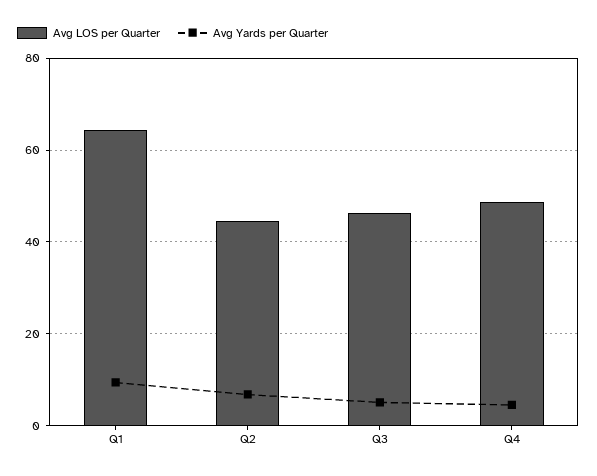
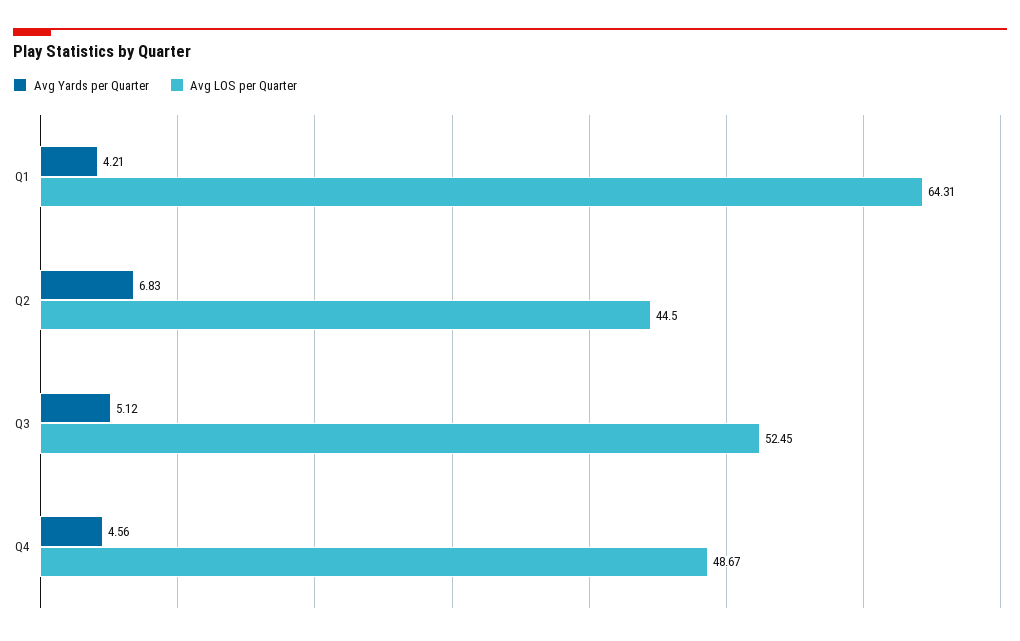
  {
    "Avg LOS per Quarter": {
      "Q1": 64.31,
      "Q2": 44.5,
-     "Q3": 46,
+     "Q3": 52.45,
      "Q4": 48.67
    },
    "Avg Yards per Quarter": {
-     "Q1": 10,
+     "Q1": 4.21,
      "Q2": 6.83,
      "Q3": 5.12,
      "Q4": 4.56
    }
  }

